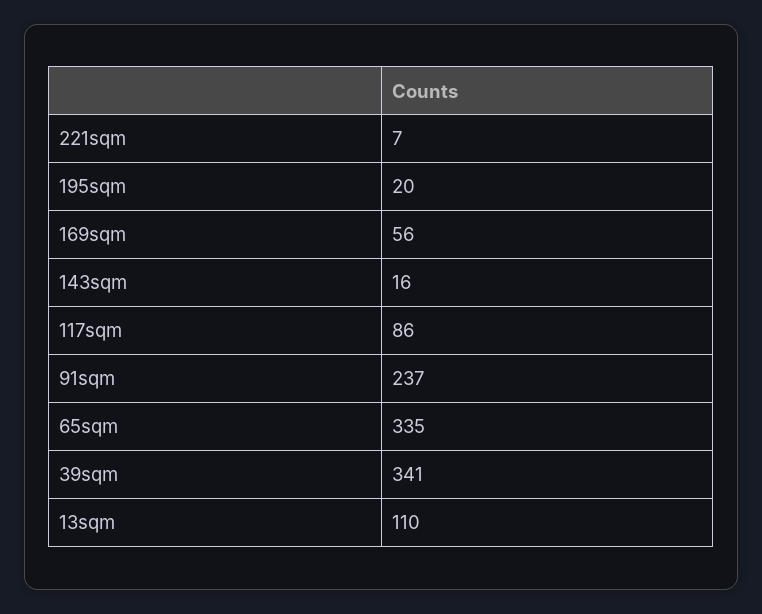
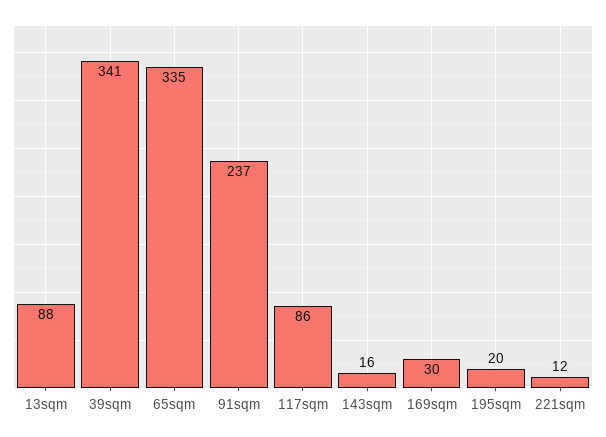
  {
-   "221sqm": 7,
+   "221sqm": 12,
    "195sqm": 20,
-   "169sqm": 56,
+   "169sqm": 30,
    "143sqm": 16,
    "117sqm": 86,
    "91sqm": 237,
    "65sqm": 335,
    "39sqm": 341,
-   "13sqm": 110
+   "13sqm": 88
  }

